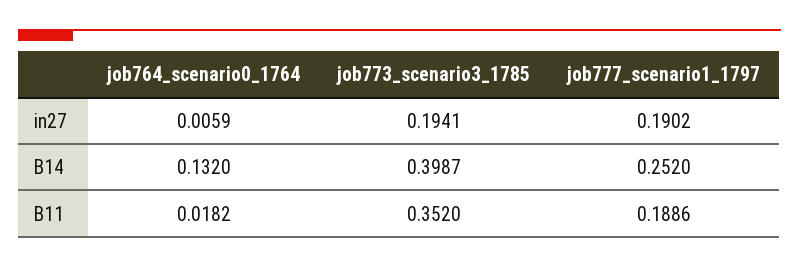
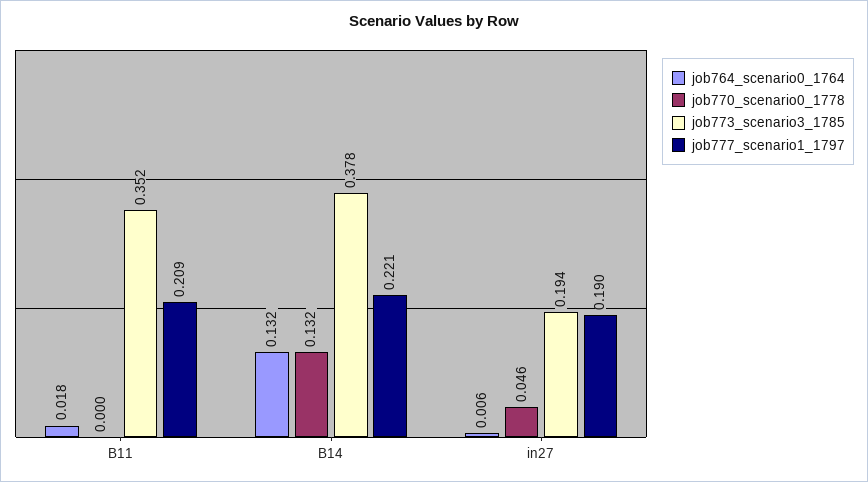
  {
    "job764_scenario0_1764": {
      "in27": 0.0059,
      "B14": 0.132,
      "B11": 0.0182
    },
    "job773_scenario3_1785": {
      "in27": 0.1941,
-     "B14": 0.3987,
+     "B14": 0.378,
      "B11": 0.352
    },
    "job777_scenario1_1797": {
      "in27": 0.1902,
-     "B14": 0.252,
+     "B14": 0.221,
-     "B11": 0.1886
+     "B11": 0.209
-   }
+   },
+   "job770_scenario0_1778": {
+     "B11": 0,
+     "B14": 0.132,
+     "in27": 0.046
+   }
  }

